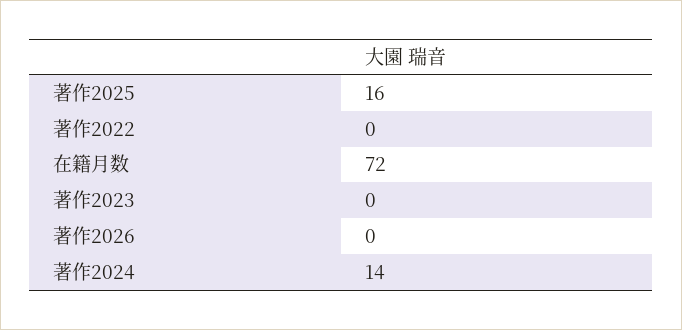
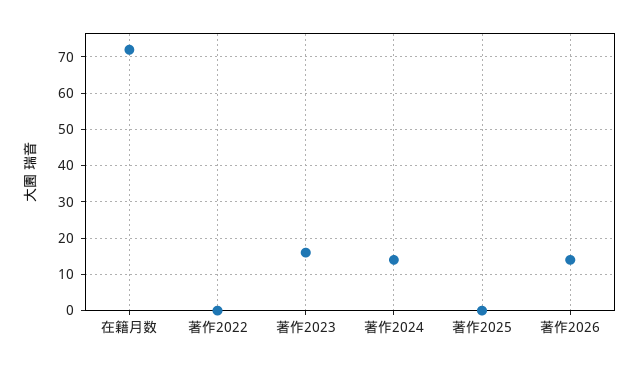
  {
-   "著作2025": 16,
+   "著作2025": 0,
    "著作2022": 0,
    "在籍月数": 72,
-   "著作2023": 0,
+   "著作2023": 15,
-   "著作2026": 0,
+   "著作2026": 15,
    "著作2024": 14
  }

